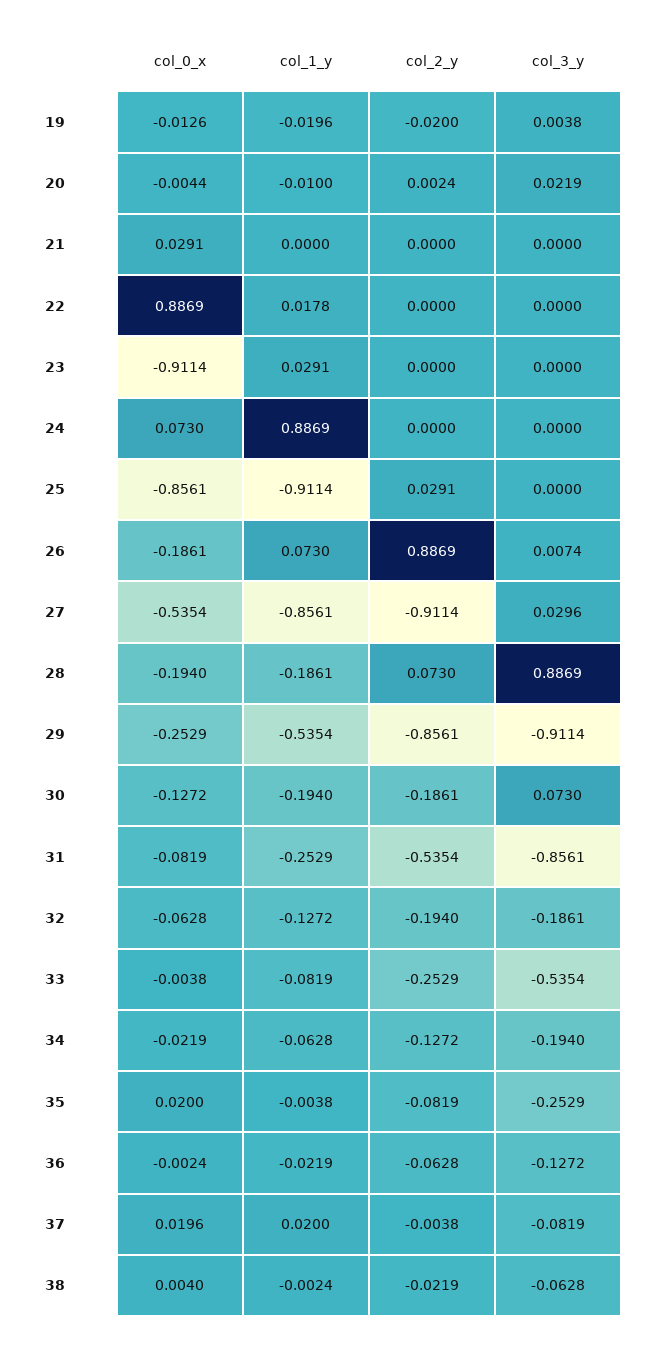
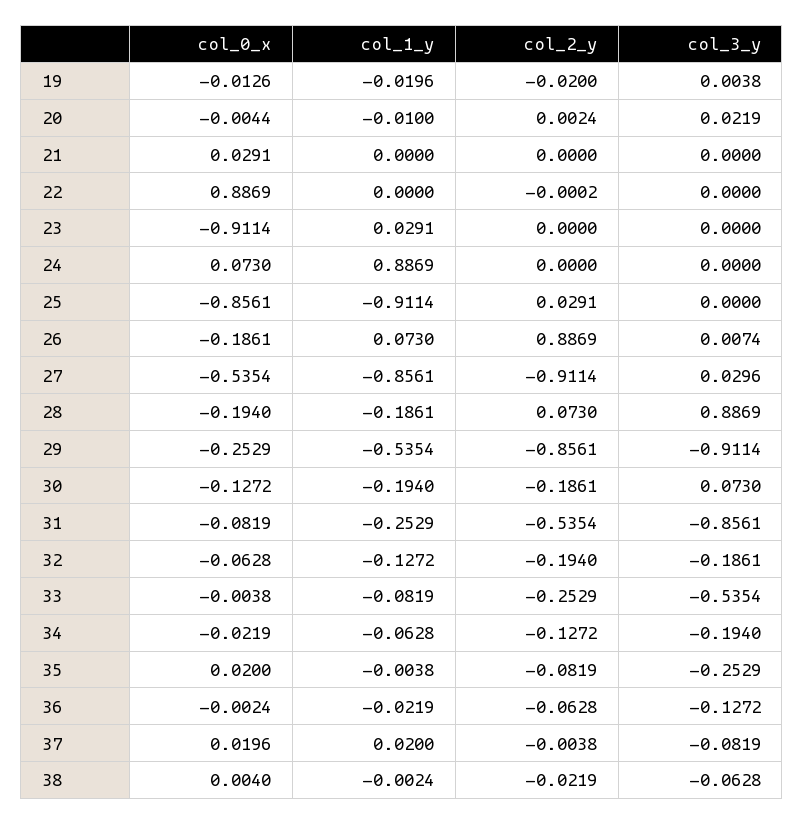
  {
    "col_0_x": {
      "19": -0.0126,
      "20": -0.0044,
      "21": 0.0291,
      "22": 0.8869,
      "23": -0.9114,
      "24": 0.073,
      "25": -0.8561,
      "26": -0.1861,
      "27": -0.5354,
      "28": -0.194,
      "29": -0.2529,
      "30": -0.1272,
      "31": -0.0819,
      "32": -0.0628,
      "33": -0.0038,
      "34": -0.0219,
      "35": 0.02,
      "36": -0.0024,
      "37": 0.0196,
      "38": 0.004
    },
    "col_1_y": {
      "19": -0.0196,
      "20": -0.01,
      "21": 0,
-     "22": 0.0178,
+     "22": 0,
      "23": 0.0291,
      "24": 0.8869,
      "25": -0.9114,
      "26": 0.073,
      "27": -0.8561,
      "28": -0.1861,
      "29": -0.5354,
      "30": -0.194,
      "31": -0.2529,
      "32": -0.1272,
      "33": -0.0819,
      "34": -0.0628,
      "35": -0.0038,
      "36": -0.0219,
      "37": 0.02,
      "38": -0.0024
    },
    "col_2_y": {
      "19": -0.02,
      "20": 0.0024,
      "21": 0,
-     "22": 0,
+     "22": -0.0002,
      "23": 0,
      "24": 0,
      "25": 0.0291,
      "26": 0.8869,
      "27": -0.9114,
      "28": 0.073,
      "29": -0.8561,
      "30": -0.1861,
      "31": -0.5354,
      "32": -0.194,
      "33": -0.2529,
      "34": -0.1272,
      "35": -0.0819,
      "36": -0.0628,
      "37": -0.0038,
      "38": -0.0219
    },
    "col_3_y": {
      "19": 0.0038,
      "20": 0.0219,
      "21": 0,
      "22": 0,
      "23": 0,
      "24": 0,
      "25": 0,
      "26": 0.0074,
      "27": 0.0296,
      "28": 0.8869,
      "29": -0.9114,
      "30": 0.073,
      "31": -0.8561,
      "32": -0.1861,
      "33": -0.5354,
      "34": -0.194,
      "35": -0.2529,
      "36": -0.1272,
      "37": -0.0819,
      "38": -0.0628
    }
  }

